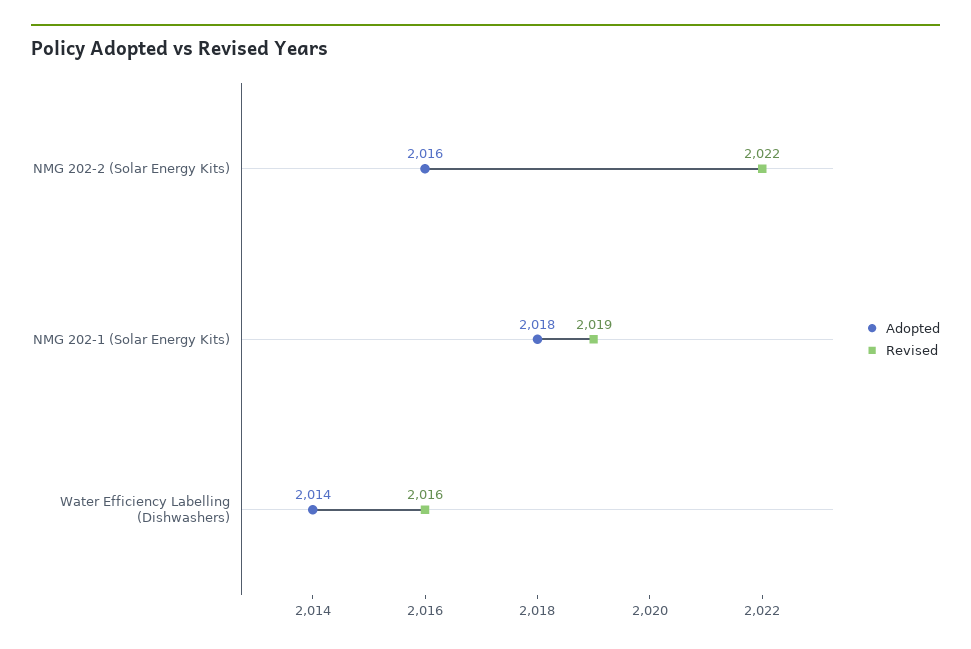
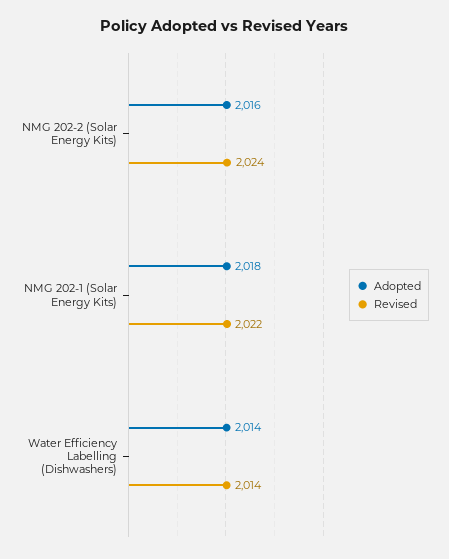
  {
    "Adopted": {
      "NMG 202-2 (Solar Energy Kits)": 2016,
      "NMG 202-1 (Solar Energy Kits)": 2018,
      "Water Efficiency Labelling (Dishwashers)": 2014
    },
    "Revised": {
-     "NMG 202-2 (Solar Energy Kits)": 2022,
+     "NMG 202-2 (Solar Energy Kits)": 2024,
-     "NMG 202-1 (Solar Energy Kits)": 2019,
+     "NMG 202-1 (Solar Energy Kits)": 2022,
-     "Water Efficiency Labelling (Dishwashers)": 2016
+     "Water Efficiency Labelling (Dishwashers)": 2014
    }
  }

